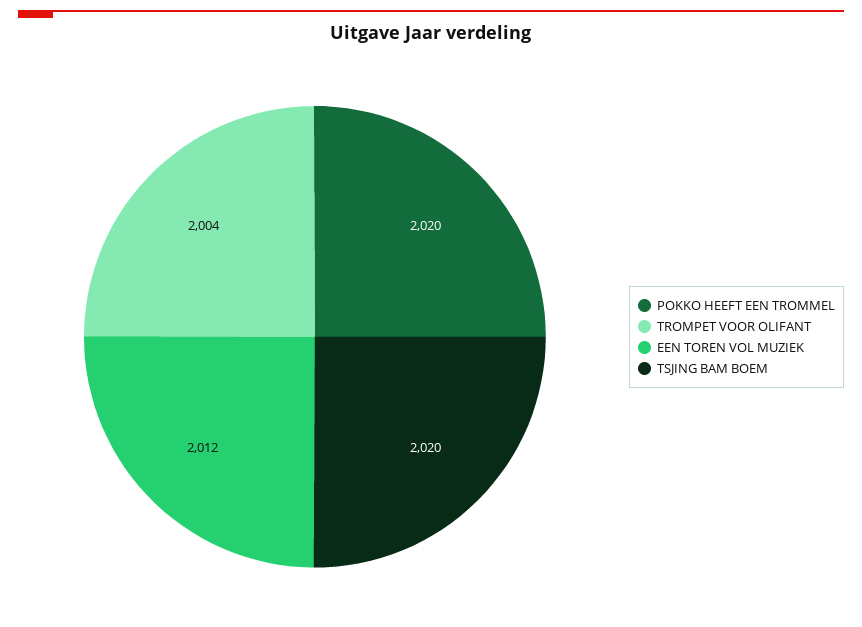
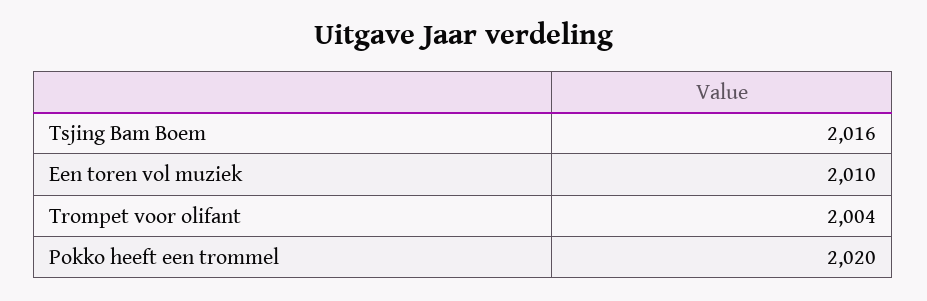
  {
    "POKKO HEEFT EEN TROMMEL": 2020,
    "TROMPET VOOR OLIFANT": 2004,
-   "EEN TOREN VOL MUZIEK": 2012,
+   "EEN TOREN VOL MUZIEK": 2010,
-   "TSJING BAM BOEM": 2020
+   "TSJING BAM BOEM": 2016
  }

